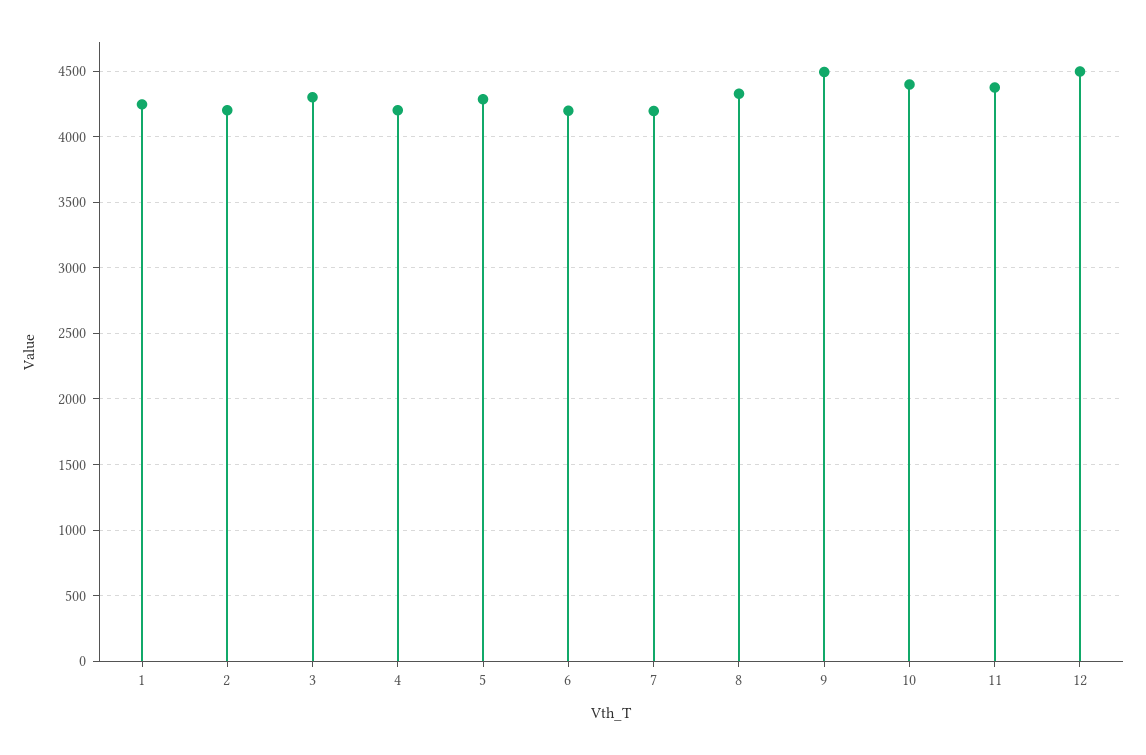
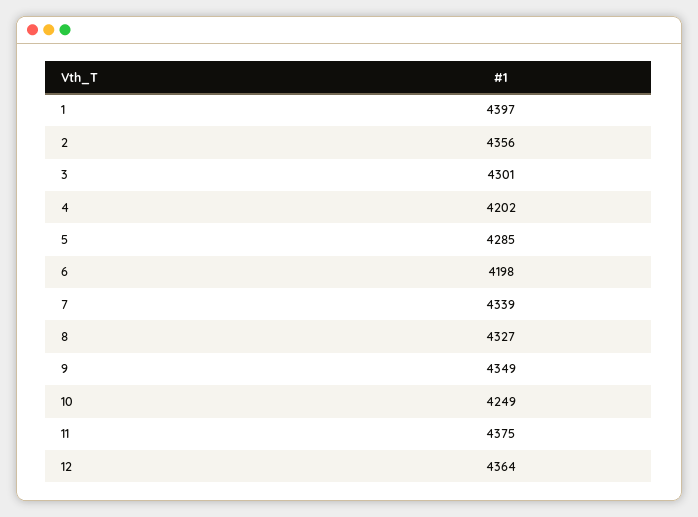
  {
-   "1": 4250,
+   "1": 4397,
-   "2": 4200,
+   "2": 4356,
    "3": 4301,
    "4": 4202,
    "5": 4285,
    "6": 4198,
-   "7": 4200,
+   "7": 4339,
    "8": 4327,
-   "9": 4500,
+   "9": 4349,
-   "10": 4400,
+   "10": 4249,
    "11": 4375,
-   "12": 4500
+   "12": 4364
  }

